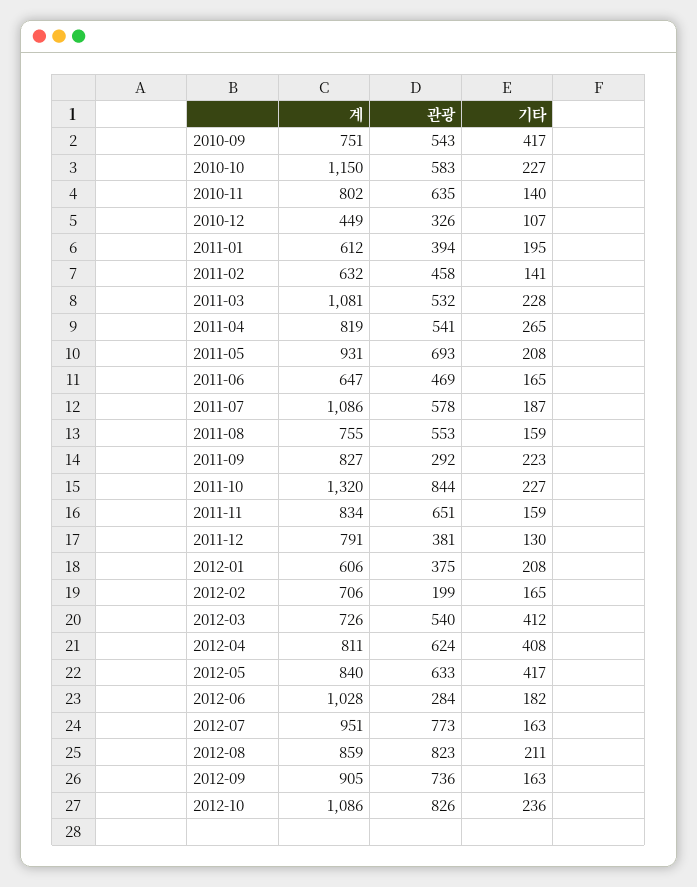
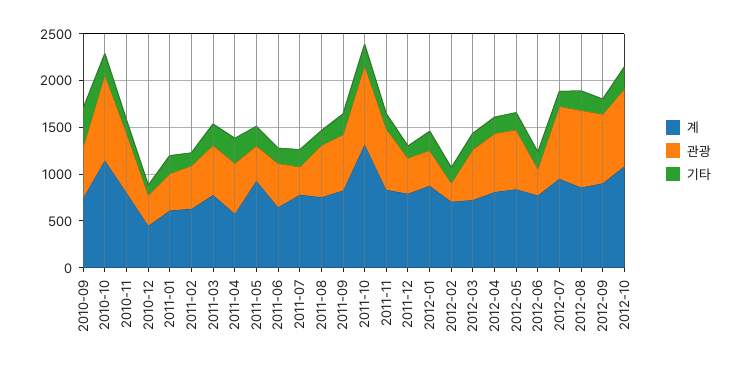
  {
    "계": {
      "2010-09": 751,
      "2010-10": 1150,
      "2010-11": 802,
      "2010-12": 449,
      "2011-01": 612,
      "2011-02": 632,
-     "2011-03": 1081,
+     "2011-03": 800,
-     "2011-04": 819,
+     "2011-04": 600,
      "2011-05": 931,
      "2011-06": 647,
-     "2011-07": 1086,
+     "2011-07": 800,
      "2011-08": 755,
      "2011-09": 827,
      "2011-10": 1320,
      "2011-11": 834,
      "2011-12": 791,
-     "2012-01": 606,
+     "2012-01": 900,
      "2012-02": 706,
      "2012-03": 726,
      "2012-04": 811,
      "2012-05": 840,
-     "2012-06": 1028,
+     "2012-06": 800,
      "2012-07": 951,
      "2012-08": 859,
      "2012-09": 905,
      "2012-10": 1086
    },
    "관광": {
      "2010-09": 543,
-     "2010-10": 583,
+     "2010-10": 900,
      "2010-11": 635,
      "2010-12": 326,
      "2011-01": 394,
      "2011-02": 458,
      "2011-03": 532,
      "2011-04": 541,
-     "2011-05": 693,
+     "2011-05": 400,
      "2011-06": 469,
-     "2011-07": 578,
+     "2011-07": 300,
      "2011-08": 553,
-     "2011-09": 292,
+     "2011-09": 600,
      "2011-10": 844,
      "2011-11": 651,
      "2011-12": 381,
      "2012-01": 375,
      "2012-02": 199,
      "2012-03": 540,
      "2012-04": 624,
      "2012-05": 633,
      "2012-06": 284,
      "2012-07": 773,
      "2012-08": 823,
      "2012-09": 736,
      "2012-10": 826
    },
    "기타": {
      "2010-09": 417,
      "2010-10": 227,
      "2010-11": 140,
      "2010-12": 107,
      "2011-01": 195,
      "2011-02": 141,
      "2011-03": 228,
      "2011-04": 265,
      "2011-05": 208,
      "2011-06": 165,
      "2011-07": 187,
      "2011-08": 159,
      "2011-09": 223,
      "2011-10": 227,
      "2011-11": 159,
      "2011-12": 130,
      "2012-01": 208,
      "2012-02": 165,
-     "2012-03": 412,
+     "2012-03": 200,
-     "2012-04": 408,
+     "2012-04": 200,
-     "2012-05": 417,
+     "2012-05": 200,
      "2012-06": 182,
      "2012-07": 163,
      "2012-08": 211,
      "2012-09": 163,
      "2012-10": 236
    }
  }

